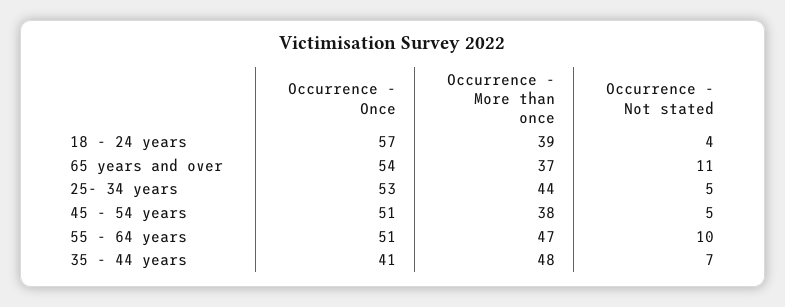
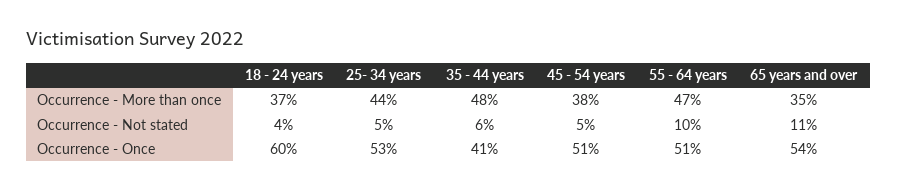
  {
    "Occurrence - Once": {
-     "18 - 24 years": 57,
+     "18 - 24 years": 60,
      "65 years and over": 54,
      "25- 34 years": 53,
      "45 - 54 years": 51,
      "55 - 64 years": 51,
      "35 - 44 years": 41
    },
    "Occurrence - More than once": {
-     "18 - 24 years": 39,
+     "18 - 24 years": 37,
-     "65 years and over": 37,
+     "65 years and over": 35,
      "25- 34 years": 44,
      "45 - 54 years": 38,
      "55 - 64 years": 47,
      "35 - 44 years": 48
    },
    "Occurrence - Not stated": {
      "18 - 24 years": 4,
      "65 years and over": 11,
      "25- 34 years": 5,
      "45 - 54 years": 5,
      "55 - 64 years": 10,
-     "35 - 44 years": 7
+     "35 - 44 years": 6
    }
  }

